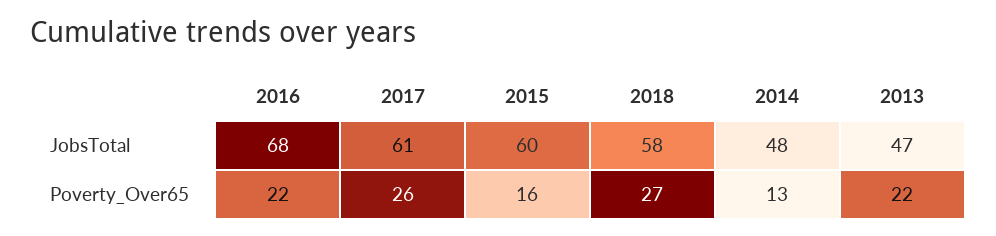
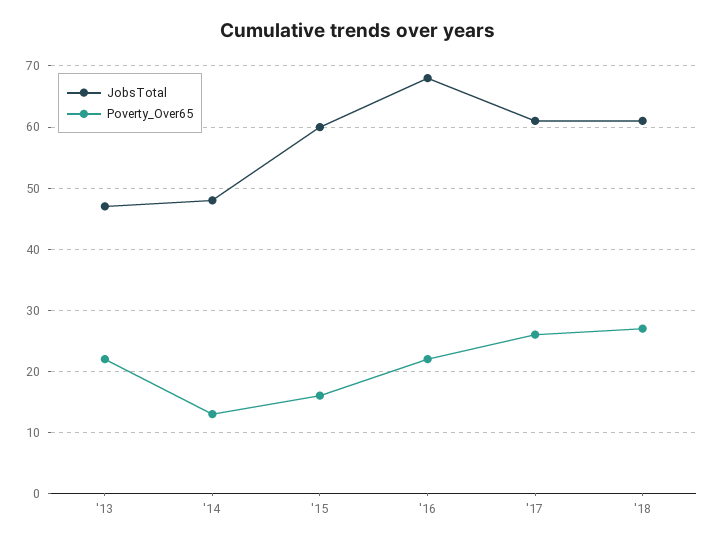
  {
    "JobsTotal": {
      "2016": 68,
      "2017": 61,
      "2015": 60,
-     "2018": 58,
+     "2018": 61,
      "2014": 48,
      "2013": 47
    },
    "Poverty_Over65": {
      "2016": 22,
      "2017": 26,
      "2015": 16,
      "2018": 27,
      "2014": 13,
      "2013": 22
    }
  }

